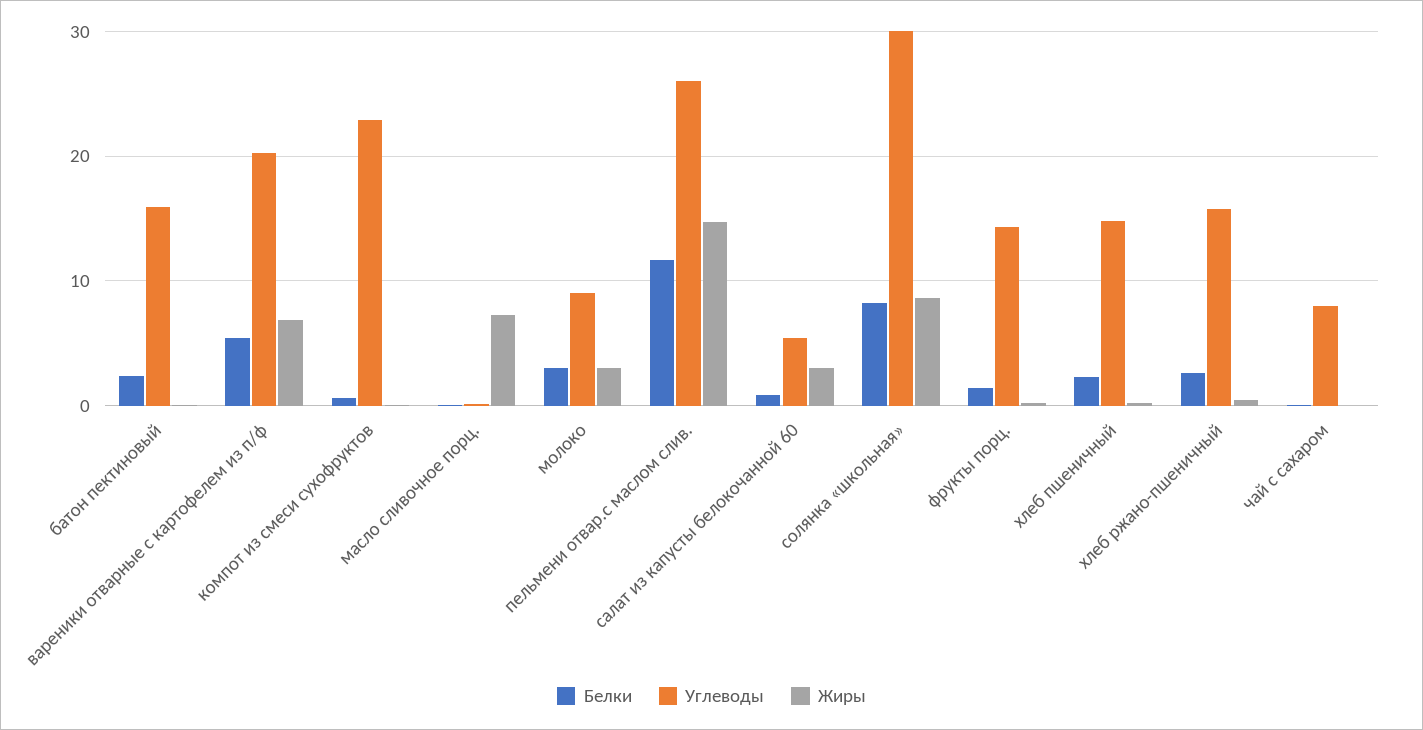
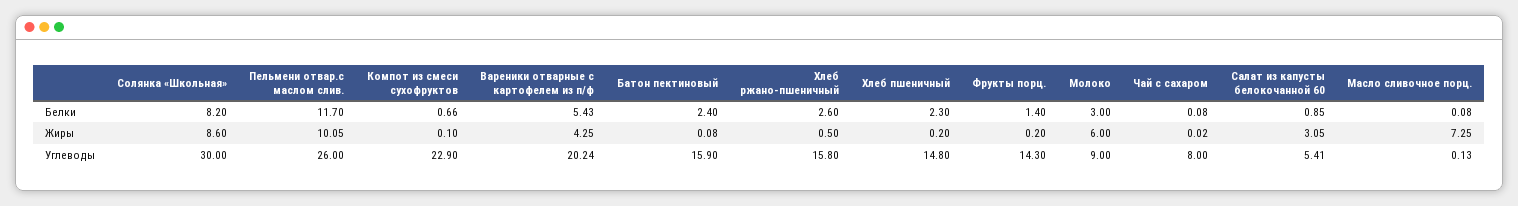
  {
    "Белки": {
      "батон пектиновый": 2.4,
      "вареники отварные с картофелем из п/ф": 5.43,
      "компот из смеси сухофруктов": 0.66,
      "масло сливочное порц.": 0.08,
      "молоко": 3,
      "пельмени отвар.с маслом слив.": 11.7,
      "салат из капусты белокочанной 60": 0.85,
      "солянка «школьная»": 8.2,
      "фрукты порц.": 1.4,
      "хлеб пшеничный": 2.3,
      "хлеб ржано-пшеничный": 2.6,
      "чай с сахаром": 0.08
    },
    "Углеводы": {
      "батон пектиновый": 15.9,
      "вареники отварные с картофелем из п/ф": 20.24,
      "компот из смеси сухофруктов": 22.9,
      "масло сливочное порц.": 0.13,
      "молоко": 9,
      "пельмени отвар.с маслом слив.": 26,
      "салат из капусты белокочанной 60": 5.41,
      "солянка «школьная»": 30,
      "фрукты порц.": 14.3,
      "хлеб пшеничный": 14.8,
      "хлеб ржано-пшеничный": 15.8,
      "чай с сахаром": 8
    },
    "Жиры": {
      "батон пектиновый": 0.08,
-     "вареники отварные с картофелем из п/ф": 7,
+     "вареники отварные с картофелем из п/ф": 4.25,
      "компот из смеси сухофруктов": 0.1,
      "масло сливочное порц.": 7.25,
-     "молоко": 3,
+     "молоко": 6,
-     "пельмени отвар.с маслом слив.": 15,
+     "пельмени отвар.с маслом слив.": 10.05,
      "салат из капусты белокочанной 60": 3.05,
      "солянка «школьная»": 8.6,
      "фрукты порц.": 0.2,
      "хлеб пшеничный": 0.2,
      "хлеб ржано-пшеничный": 0.5,
      "чай с сахаром": 0.02
    }
  }

